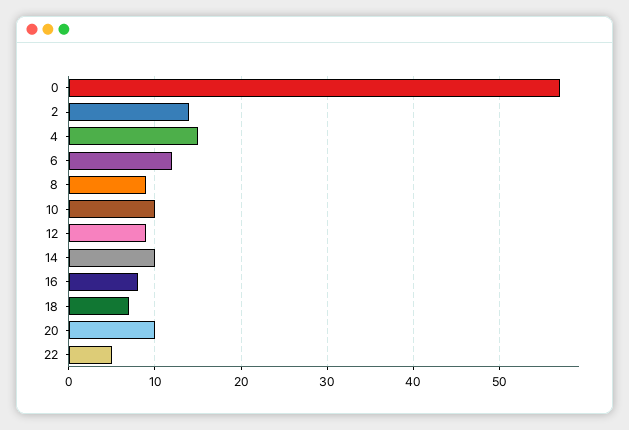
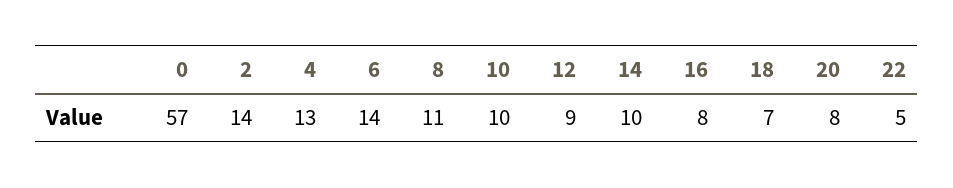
  {
    "0": 57,
    "2": 14,
-   "4": 15,
+   "4": 13,
-   "6": 12,
+   "6": 14,
-   "8": 9,
+   "8": 11,
    "10": 10,
    "12": 9,
    "14": 10,
    "16": 8,
    "18": 7,
-   "20": 10,
+   "20": 8,
    "22": 5
  }

